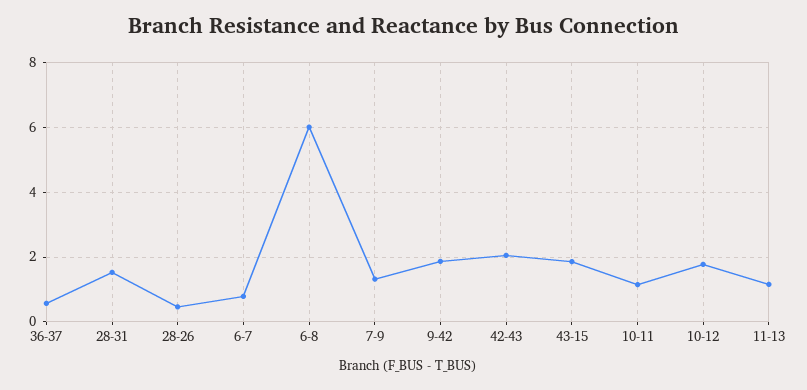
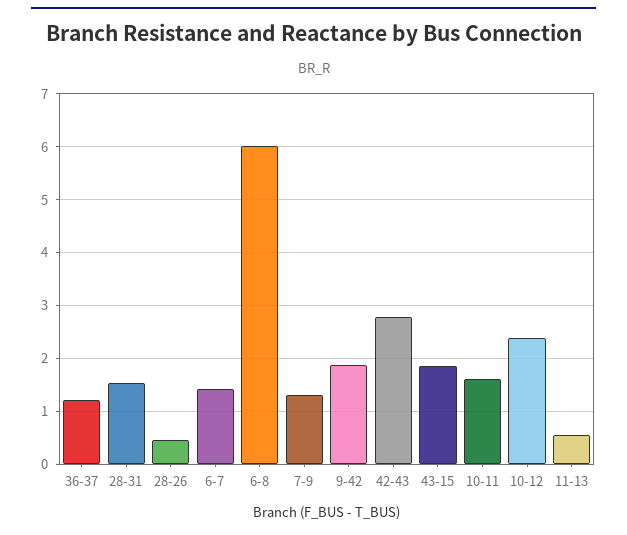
  {
-   "36-37": 0.6,
+   "36-37": 1.2,
    "28-31": 1.6,
    "28-26": 0.4,
-   "6-7": 0.8,
+   "6-7": 1.4,
    "6-8": 6,
    "7-9": 1.4,
    "9-42": 1.8,
-   "42-43": 2,
+   "42-43": 2.8,
    "43-15": 1.8,
-   "10-11": 1.2,
+   "10-11": 1.6,
-   "10-12": 1.8,
+   "10-12": 2.4,
-   "11-13": 1.2
+   "11-13": 0.6
  }

